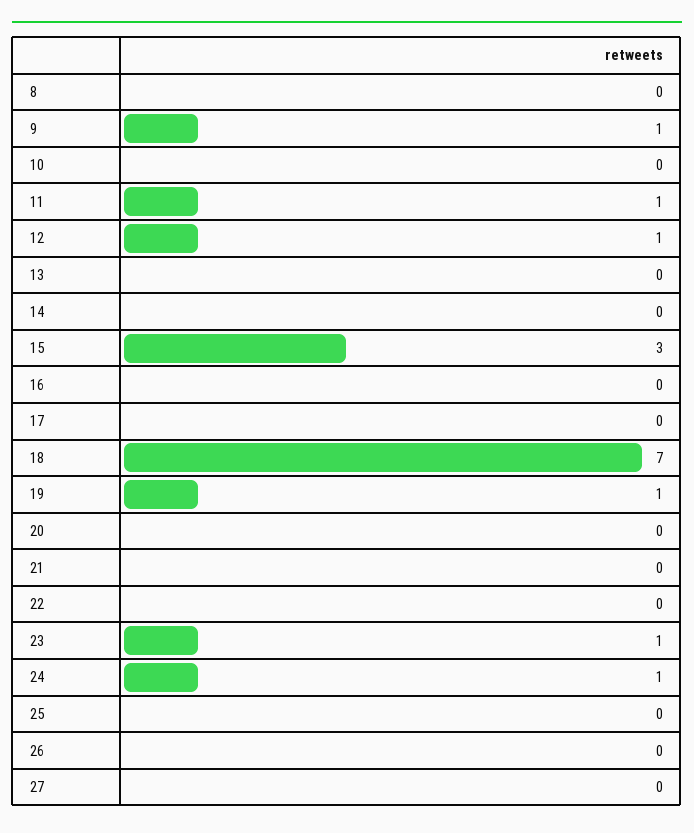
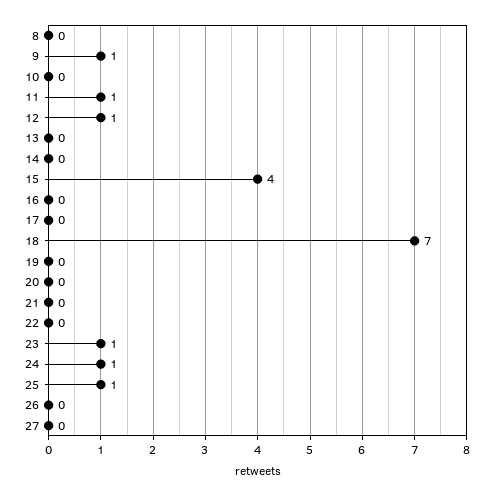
  {
    "8": 0,
    "9": 1,
    "10": 0,
    "11": 1,
    "12": 1,
    "13": 0,
    "14": 0,
-   "15": 3,
+   "15": 4,
    "16": 0,
    "17": 0,
    "18": 7,
-   "19": 1,
+   "19": 0,
    "20": 0,
    "21": 0,
    "22": 0,
    "23": 1,
    "24": 1,
-   "25": 0,
+   "25": 1,
    "26": 0,
    "27": 0
  }

